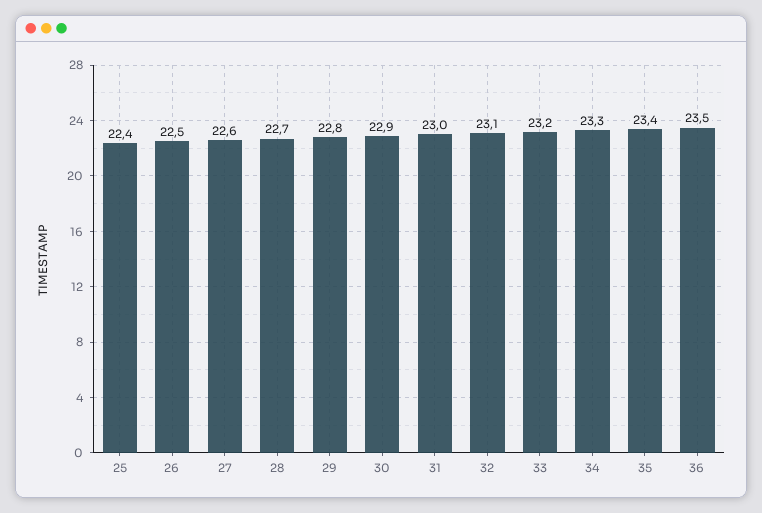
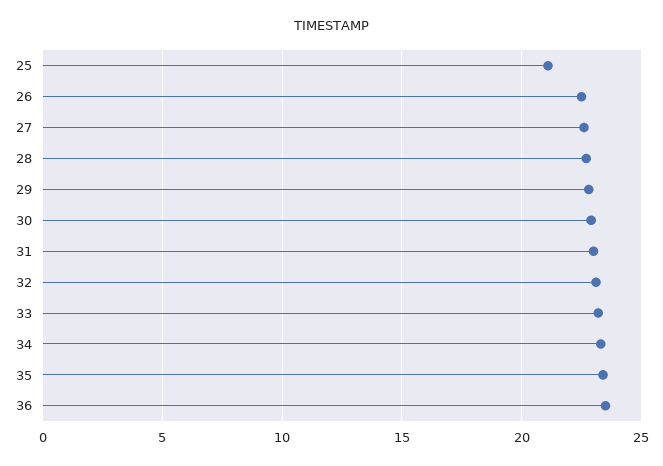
  {
-   "25": 22.4,
+   "25": 21,
    "26": 22.5,
    "27": 22.6,
    "28": 22.7,
    "29": 22.8,
    "30": 22.9,
    "31": 23,
    "32": 23.1,
    "33": 23.2,
    "34": 23.3,
    "35": 23.4,
    "36": 23.5
  }

